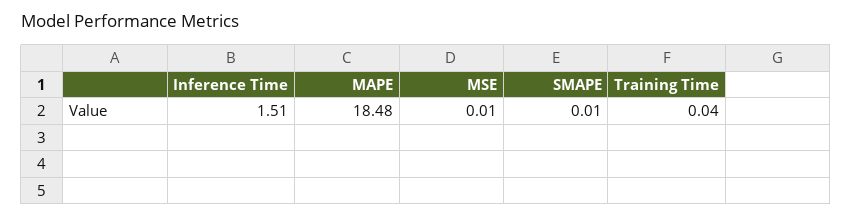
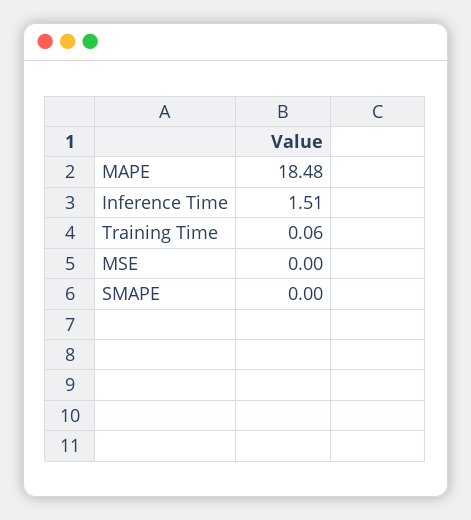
  {
    "Inference Time": 1.51,
    "MAPE": 18.48,
-   "MSE": 0.01,
+   "MSE": 0,
-   "SMAPE": 0.01,
+   "SMAPE": 0,
-   "Training Time": 0.04
+   "Training Time": 0.06
  }

